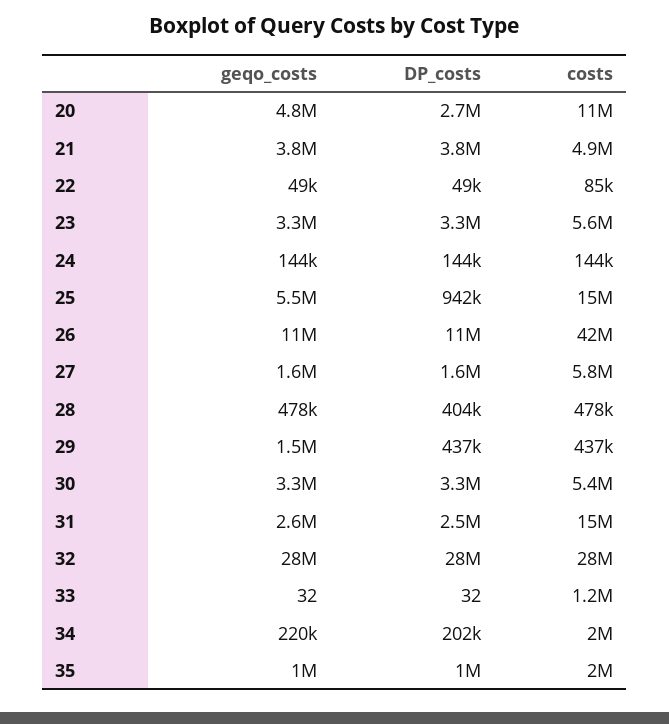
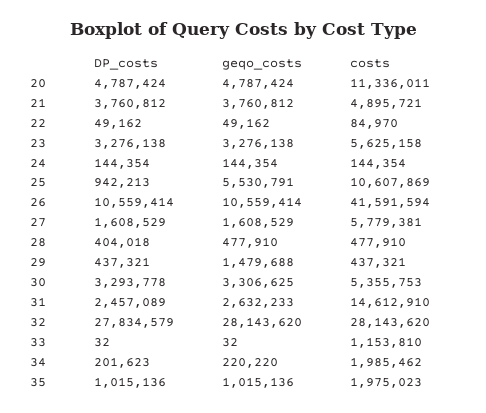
  {
    "geqo_costs": {
      "20": 4787424,
      "21": 3760812,
      "22": 49162,
      "23": 3276138,
      "24": 144354,
      "25": 5530791,
      "26": 10559414,
      "27": 1608529,
      "28": 477910,
      "29": 1479688,
      "30": 3306625,
      "31": 2632233,
      "32": 28143620,
      "33": 32,
      "34": 220220,
      "35": 1015136
    },
    "DP_costs": {
-     "20": 2700000,
+     "20": 4787424,
      "21": 3760812,
      "22": 49162,
      "23": 3276138,
      "24": 144354,
      "25": 942213,
      "26": 10559414,
      "27": 1608529,
      "28": 404018,
      "29": 437321,
      "30": 3293778,
      "31": 2457089,
      "32": 27834579,
      "33": 32,
      "34": 201623,
      "35": 1015136
    },
    "costs": {
      "20": 11336011,
      "21": 4895721,
      "22": 84970,
      "23": 5625158,
      "24": 144354,
-     "25": 15000000,
+     "25": 10607869,
      "26": 41591594,
      "27": 5779381,
      "28": 477910,
      "29": 437321,
      "30": 5355753,
      "31": 14612910,
      "32": 28143620,
      "33": 1153810,
      "34": 1985462,
      "35": 1975023
    }
  }

